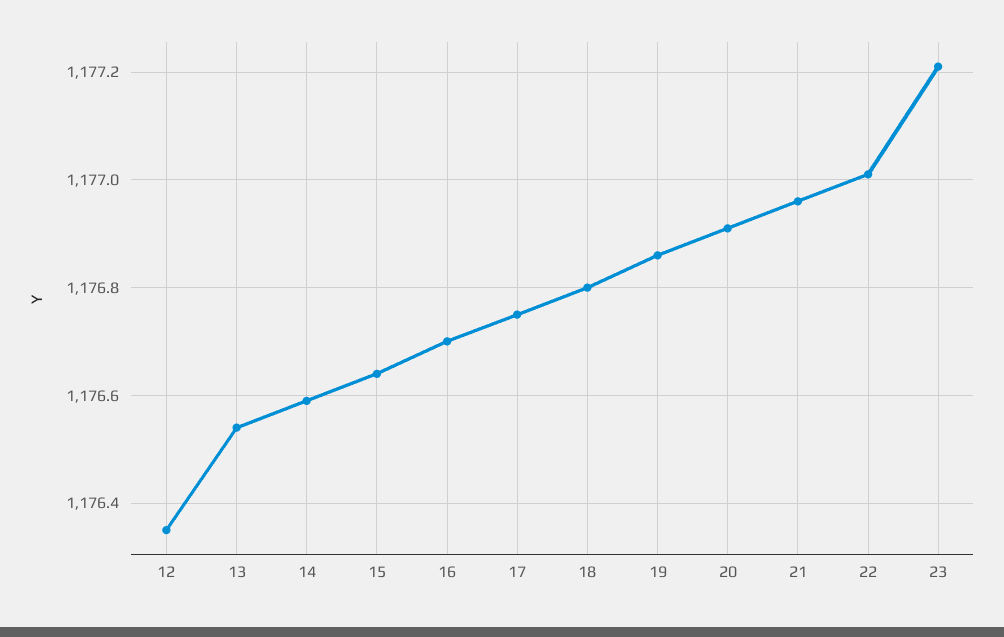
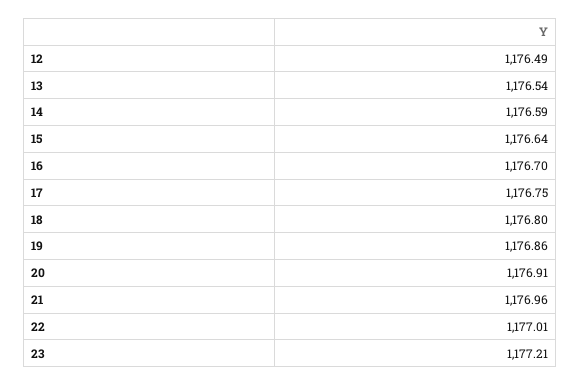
  {
-   "12": 1176.35,
+   "12": 1176.49,
    "13": 1176.54,
    "14": 1176.59,
    "15": 1176.64,
    "16": 1176.7,
    "17": 1176.75,
    "18": 1176.8,
    "19": 1176.86,
    "20": 1176.91,
    "21": 1176.96,
    "22": 1177.01,
    "23": 1177.21
  }

